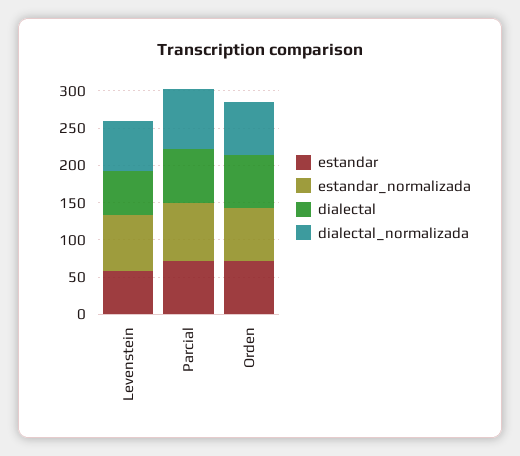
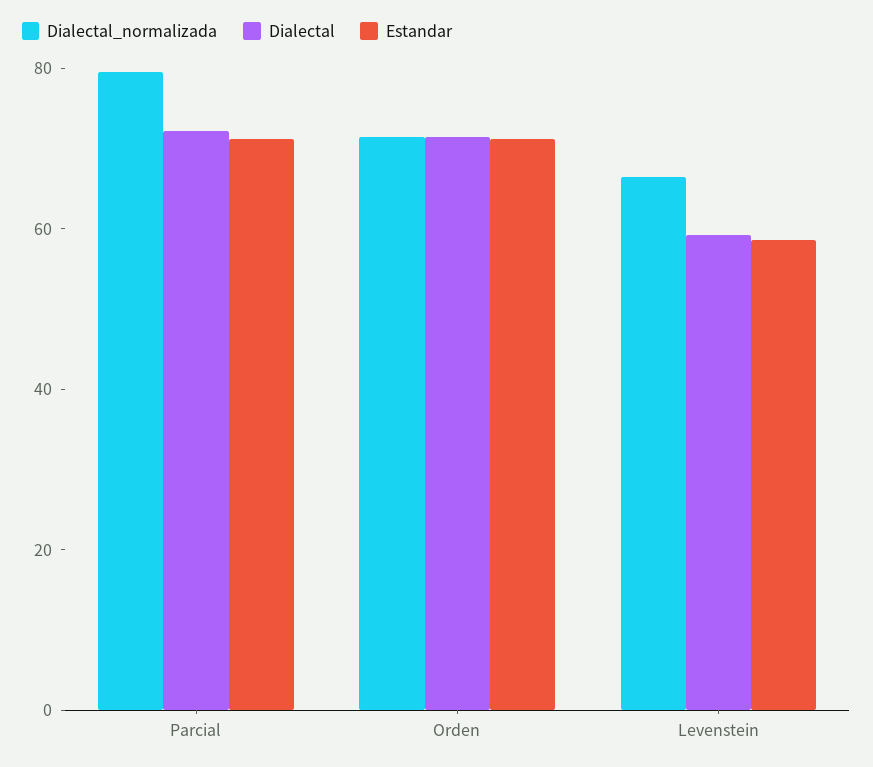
  {
    "estandar": {
      "Levenstein": 60,
      "Parcial": 70,
      "Orden": 70
    },
-   "estandar_normalizada": {
-     "Levenstein": 75,
-     "Parcial": 75,
-     "Orden": 75
-   },
    "dialectal": {
      "Levenstein": 60,
      "Parcial": 70,
      "Orden": 70
    },
    "dialectal_normalizada": {
      "Levenstein": 65,
      "Parcial": 80,
      "Orden": 70
    }
  }

